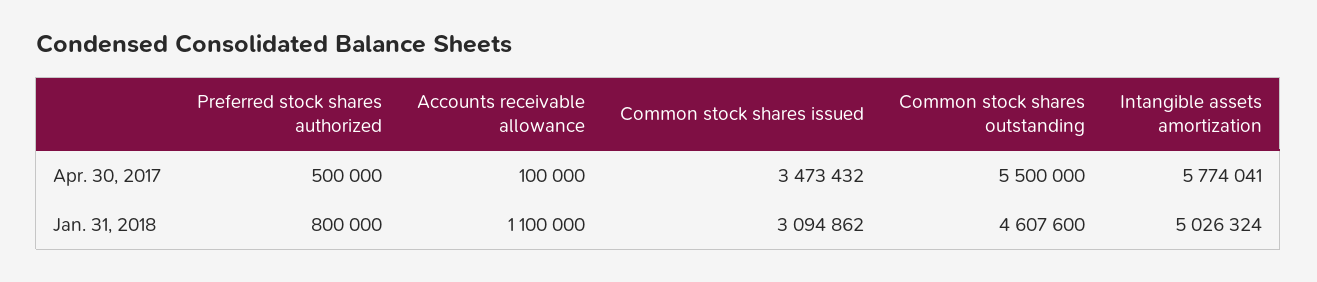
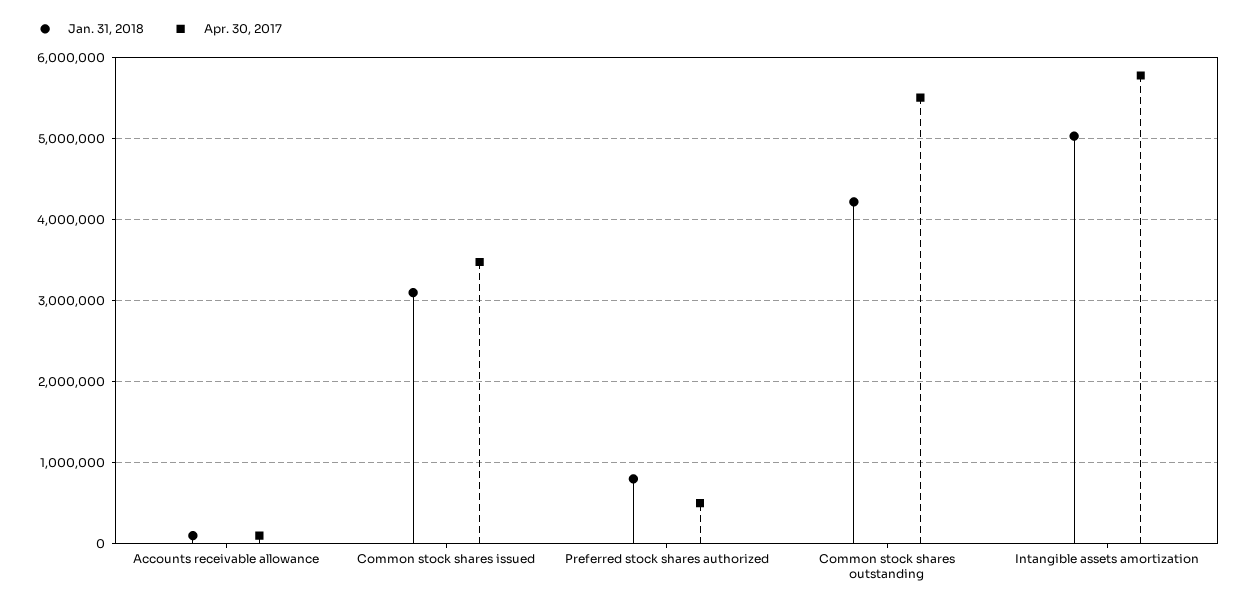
  {
    "Apr. 30, 2017": {
      "Preferred stock shares authorized": 500000,
      "Accounts receivable allowance": 100000,
      "Common stock shares issued": 3473432,
      "Common stock shares outstanding": 5500000,
      "Intangible assets amortization": 5774041
    },
    "Jan. 31, 2018": {
      "Preferred stock shares authorized": 800000,
-     "Accounts receivable allowance": 1100000,
+     "Accounts receivable allowance": 100000,
      "Common stock shares issued": 3094862,
-     "Common stock shares outstanding": 4607600,
+     "Common stock shares outstanding": 4200000,
      "Intangible assets amortization": 5026324
    }
  }

